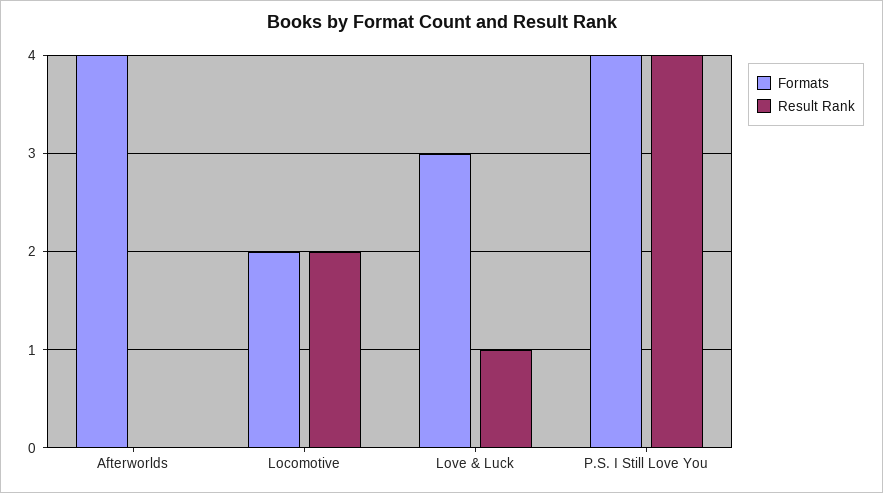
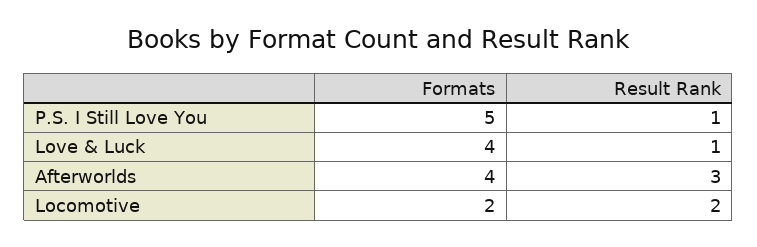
  {
    "Formats": {
      "Afterworlds": 4,
      "Locomotive": 2,
-     "Love & Luck": 3,
+     "Love & Luck": 4,
-     "P.S. I Still Love You": 4
+     "P.S. I Still Love You": 5
    },
    "Result Rank": {
-     "Afterworlds": 0,
+     "Afterworlds": 3,
      "Locomotive": 2,
      "Love & Luck": 1,
-     "P.S. I Still Love You": 4
+     "P.S. I Still Love You": 1
    }
  }

